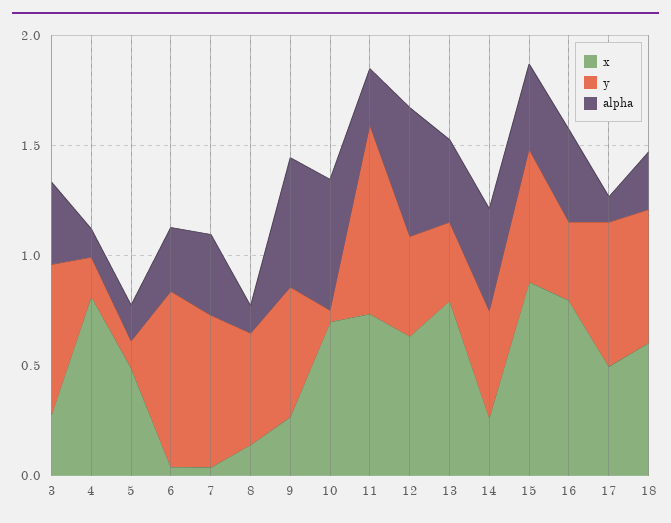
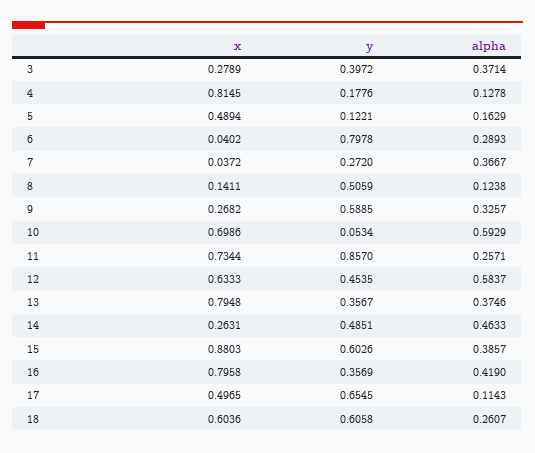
  {
    "x": {
      "3": 0.2789,
      "4": 0.8145,
      "5": 0.4894,
      "6": 0.0402,
      "7": 0.0372,
      "8": 0.1411,
      "9": 0.2682,
      "10": 0.6986,
      "11": 0.7344,
      "12": 0.6333,
      "13": 0.7948,
      "14": 0.2631,
      "15": 0.8803,
      "16": 0.7958,
      "17": 0.4965,
      "18": 0.6036
    },
    "y": {
-     "3": 0.7,
+     "3": 0.3972,
      "4": 0.1776,
      "5": 0.1221,
      "6": 0.7978,
-     "7": 0.7,
+     "7": 0.272,
      "8": 0.5059,
      "9": 0.5885,
      "10": 0.0534,
      "11": 0.857,
      "12": 0.4535,
      "13": 0.3567,
      "14": 0.4851,
      "15": 0.6026,
      "16": 0.3569,
      "17": 0.6545,
      "18": 0.6058
    },
    "alpha": {
      "3": 0.3714,
      "4": 0.1278,
      "5": 0.1629,
      "6": 0.2893,
      "7": 0.3667,
      "8": 0.1238,
-     "9": 0.6,
+     "9": 0.3257,
      "10": 0.5929,
      "11": 0.2571,
      "12": 0.5837,
      "13": 0.3746,
      "14": 0.4633,
      "15": 0.3857,
      "16": 0.419,
      "17": 0.1143,
      "18": 0.2607
    }
  }

